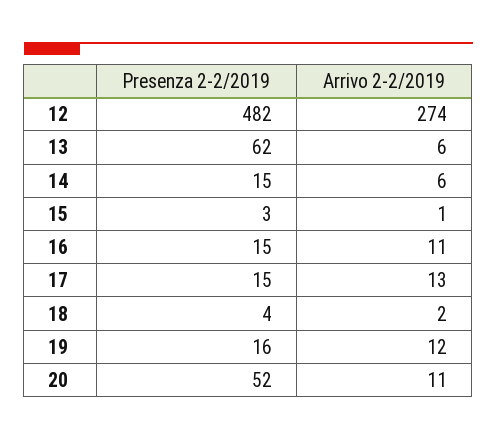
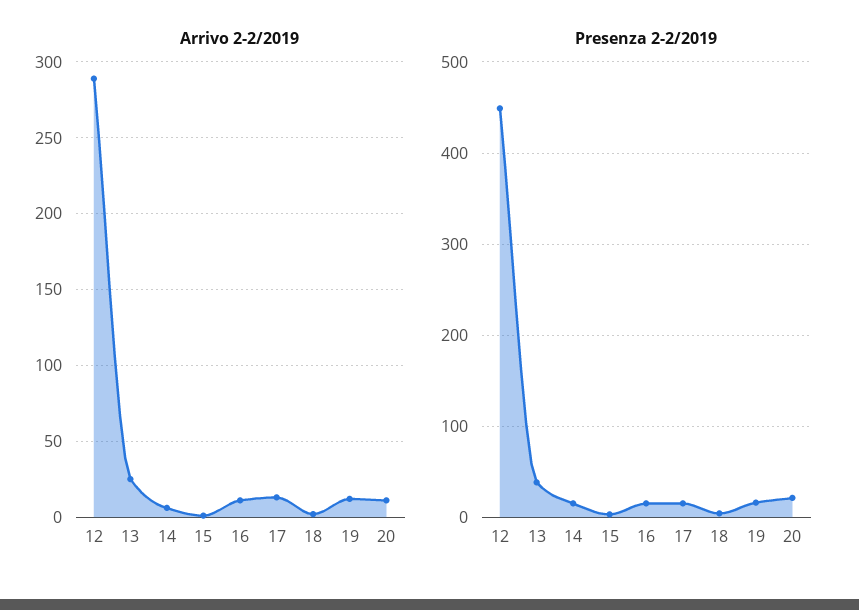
  {
    "Presenza 2-2/2019": {
-     "12": 482,
+     "12": 450,
-     "13": 62,
+     "13": 40,
      "14": 15,
      "15": 3,
      "16": 15,
      "17": 15,
      "18": 4,
      "19": 16,
-     "20": 52
+     "20": 20
    },
    "Arrivo 2-2/2019": {
-     "12": 274,
+     "12": 290,
-     "13": 6,
+     "13": 25,
      "14": 6,
      "15": 1,
      "16": 11,
      "17": 13,
      "18": 2,
      "19": 12,
      "20": 11
    }
  }

